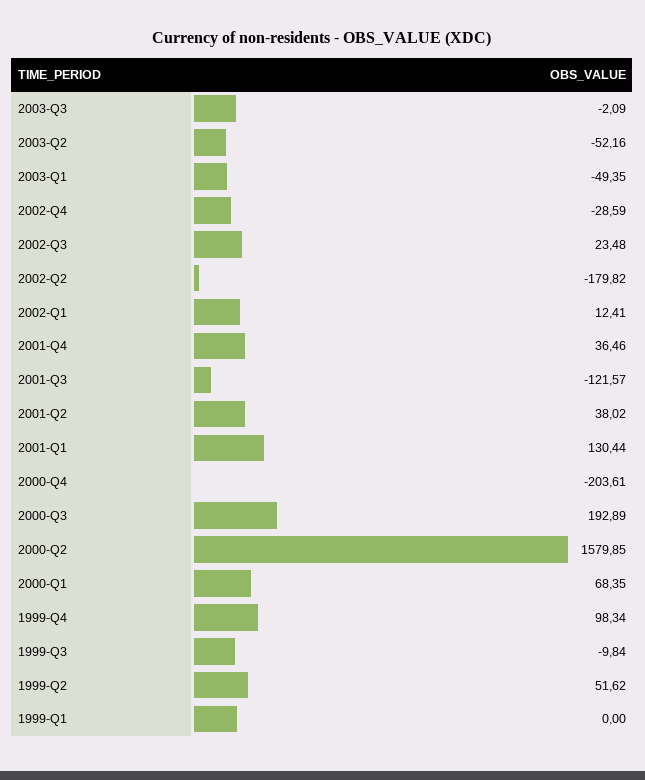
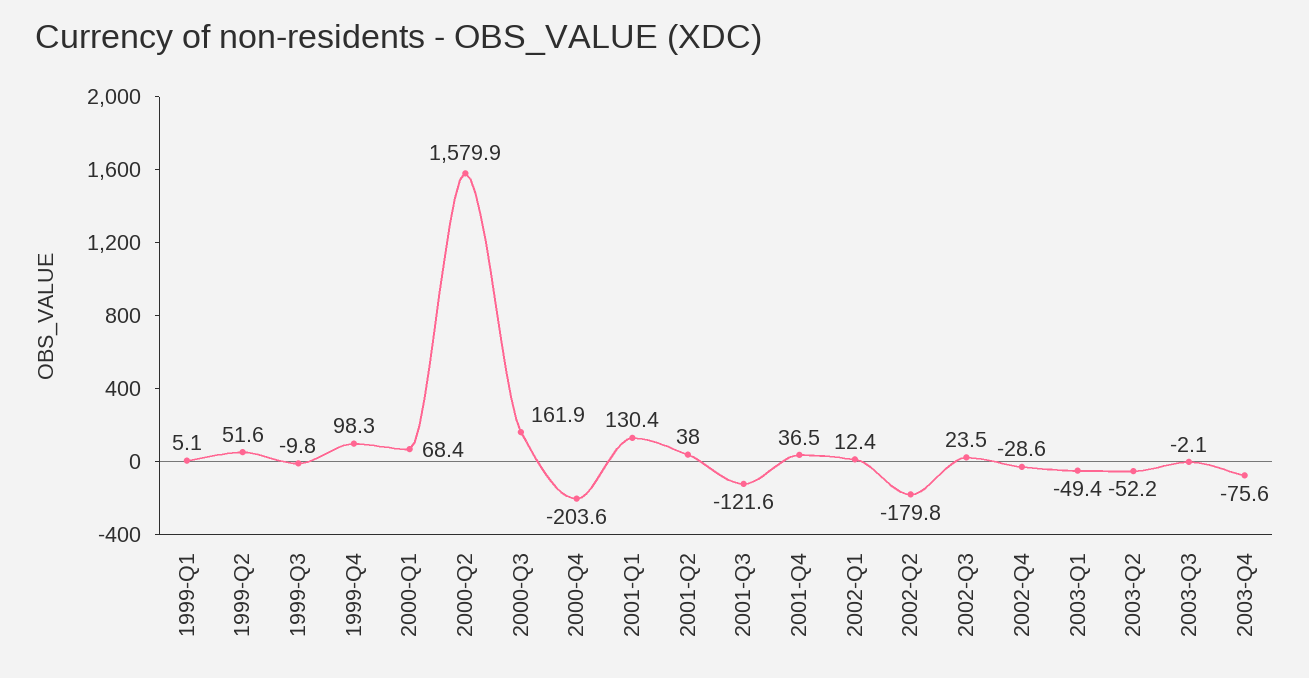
  {
    "2003-Q3": -2.09,
    "2003-Q2": -52.16,
    "2003-Q1": -49.35,
    "2002-Q4": -28.59,
    "2002-Q3": 23.48,
    "2002-Q2": -179.82,
    "2002-Q1": 12.41,
    "2001-Q4": 36.46,
    "2001-Q3": -121.57,
    "2001-Q2": 38.02,
    "2001-Q1": 130.44,
    "2000-Q4": -203.61,
-   "2000-Q3": 192.89,
+   "2000-Q3": 161.9,
    "2000-Q2": 1579.85,
    "2000-Q1": 68.35,
    "1999-Q4": 98.34,
    "1999-Q3": -9.84,
    "1999-Q2": 51.62,
-   "1999-Q1": 0
+   "1999-Q1": 5.1,
+   "2003-Q4": -75.6
  }

